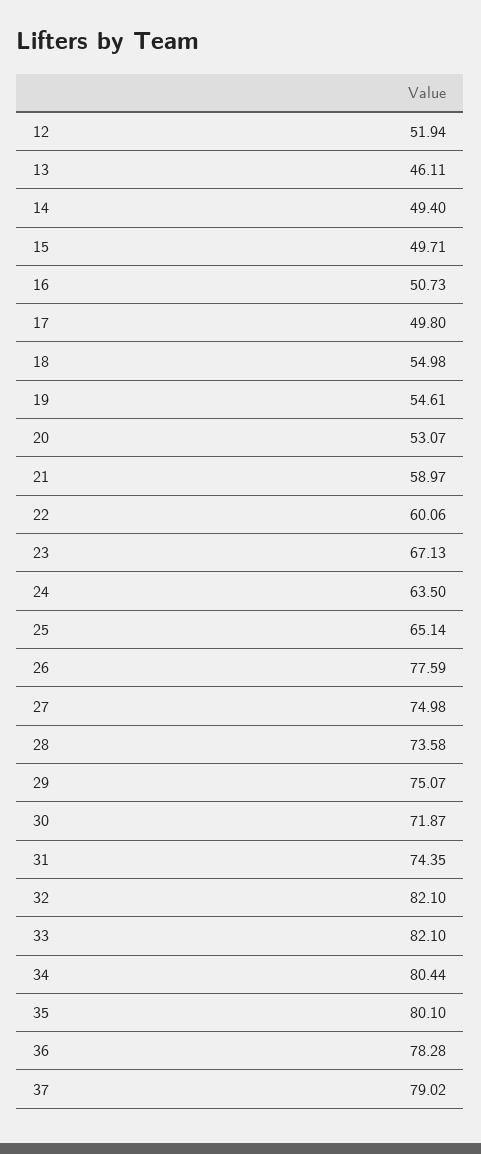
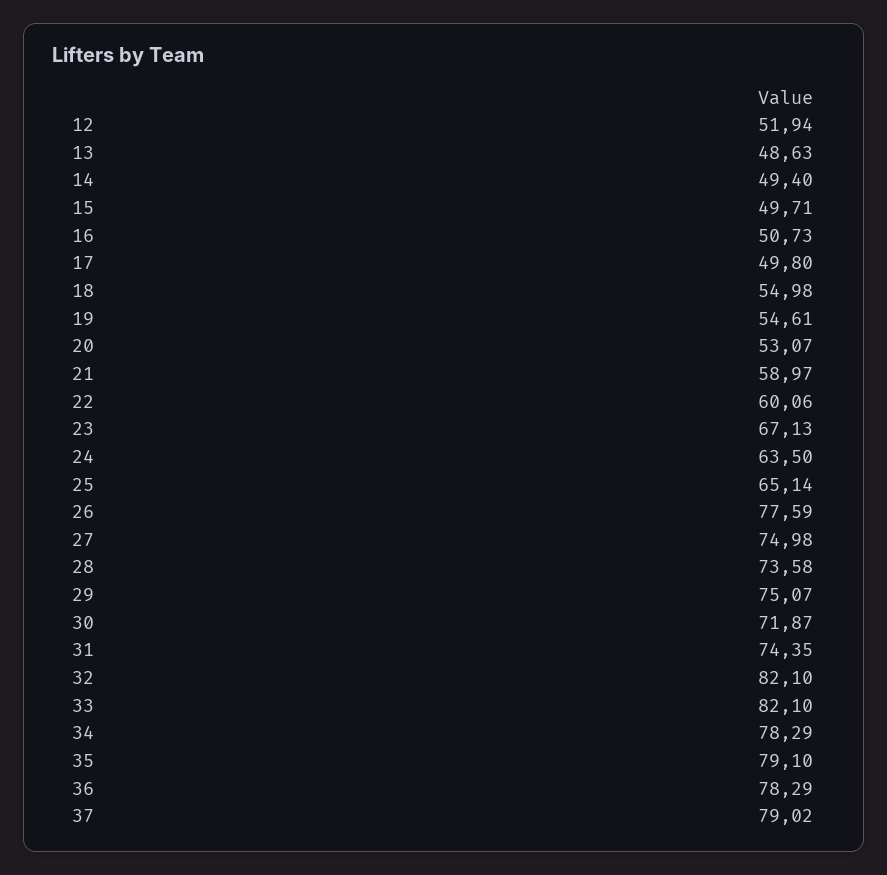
  {
    "12": 51.94,
-   "13": 46.11,
+   "13": 48.63,
    "14": 49.4,
    "15": 49.71,
    "16": 50.73,
    "17": 49.8,
    "18": 54.98,
    "19": 54.61,
    "20": 53.07,
    "21": 58.97,
    "22": 60.06,
    "23": 67.13,
    "24": 63.5,
    "25": 65.14,
    "26": 77.59,
    "27": 74.98,
    "28": 73.58,
    "29": 75.07,
    "30": 71.87,
    "31": 74.35,
    "32": 82.1,
    "33": 82.1,
-   "34": 80.44,
+   "34": 78.29,
-   "35": 80.1,
+   "35": 79.1,
-   "36": 78.28,
+   "36": 78.29,
    "37": 79.02
  }

